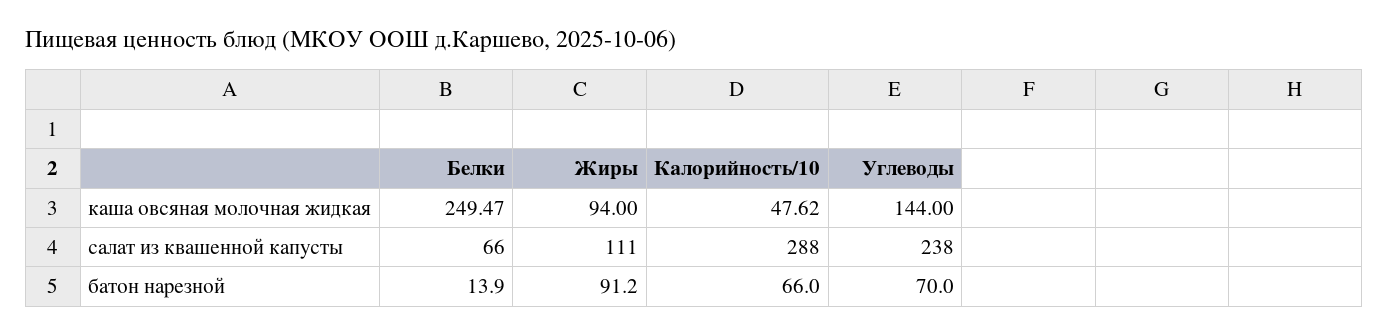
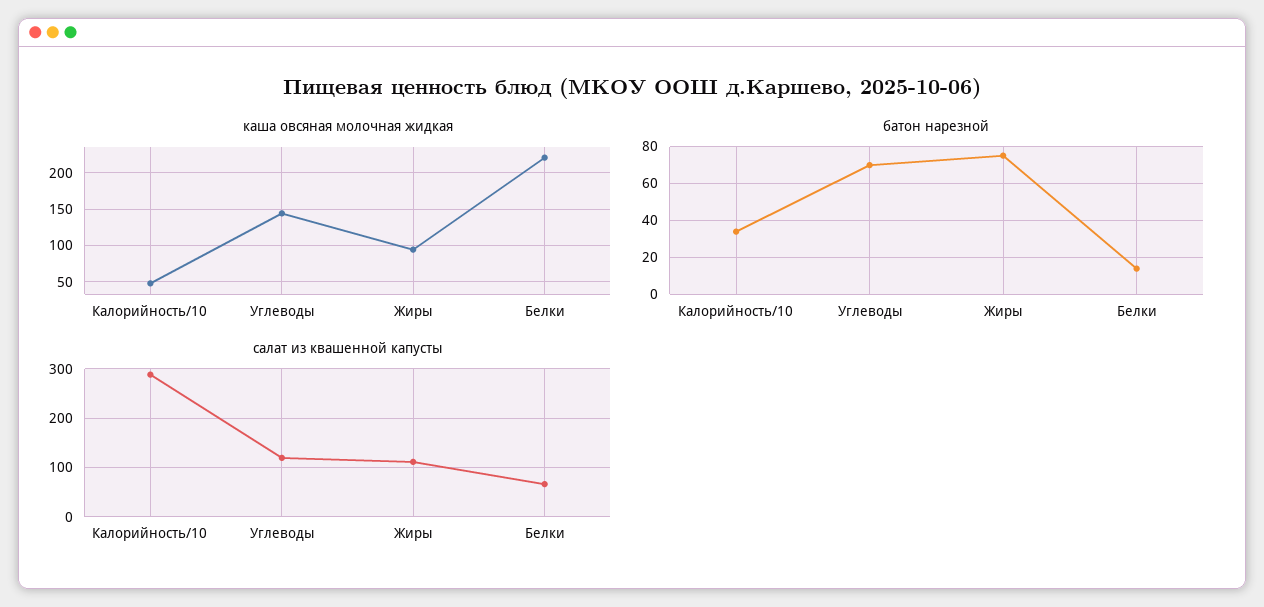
  {
    "каша овсяная молочная жидкая": {
-     "Белки": 249.47,
+     "Белки": 220,
      "Жиры": 94,
      "Калорийность/10": 47.62,
      "Углеводы": 144
    },
    "салат из квашенной капусты": {
      "Белки": 66,
      "Жиры": 111,
      "Калорийность/10": 288,
-     "Углеводы": 238
+     "Углеводы": 120
    },
    "батон нарезной": {
      "Белки": 13.9,
-     "Жиры": 91.2,
+     "Жиры": 75,
-     "Калорийность/10": 66,
+     "Калорийность/10": 35,
      "Углеводы": 70
    }
  }

